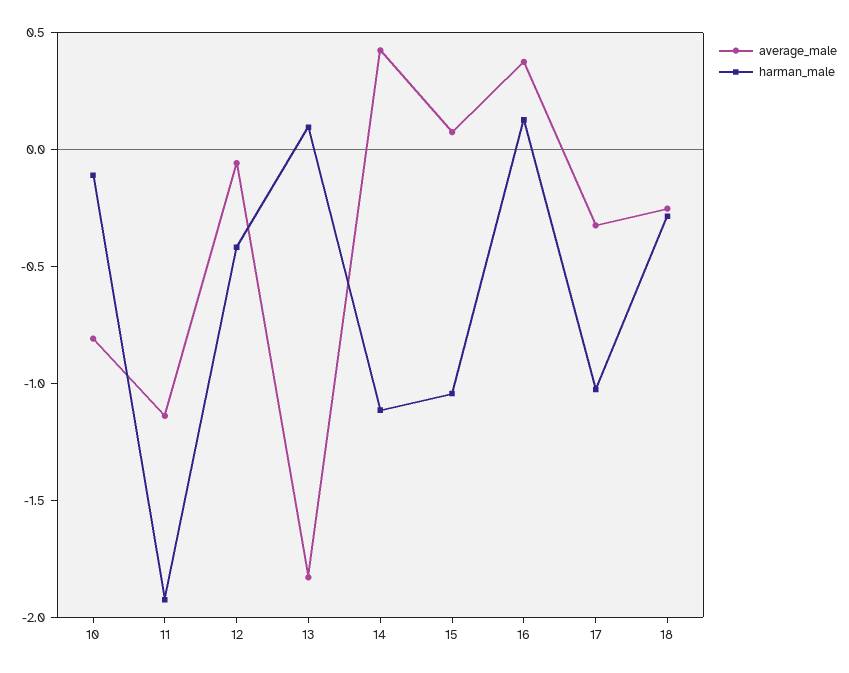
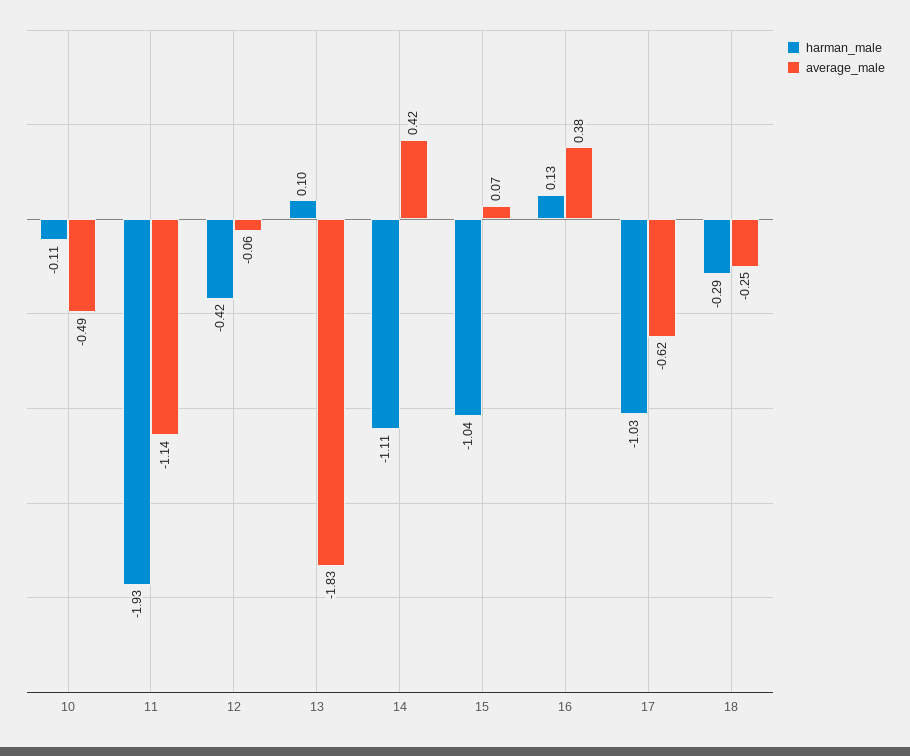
  {
    "average_male": {
-     "10": -0.8,
+     "10": -0.49,
      "11": -1.14,
      "12": -0.06,
      "13": -1.83,
      "14": 0.42,
      "15": 0.07,
      "16": 0.38,
-     "17": -0.3,
+     "17": -0.62,
      "18": -0.25
    },
    "harman_male": {
      "10": -0.11,
      "11": -1.93,
      "12": -0.42,
      "13": 0.1,
      "14": -1.11,
      "15": -1.04,
      "16": 0.13,
      "17": -1.03,
      "18": -0.29
    }
  }

